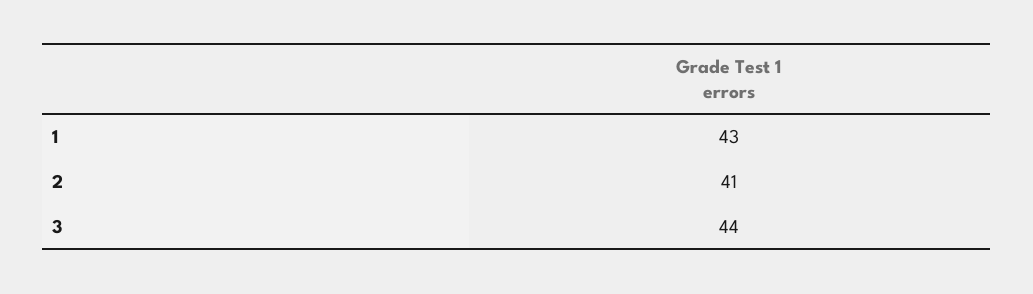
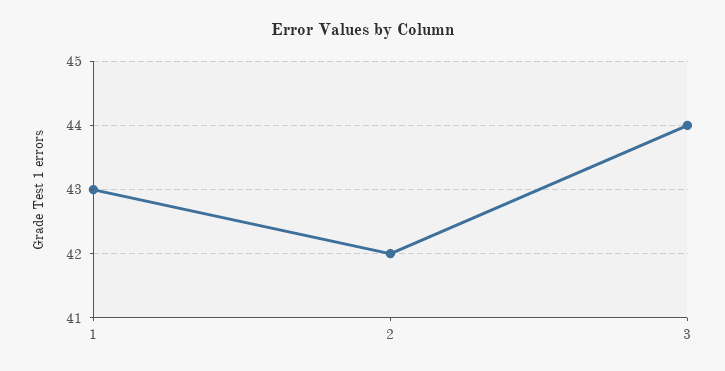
  {
    "1": 43,
-   "2": 41,
+   "2": 42,
    "3": 44
  }

